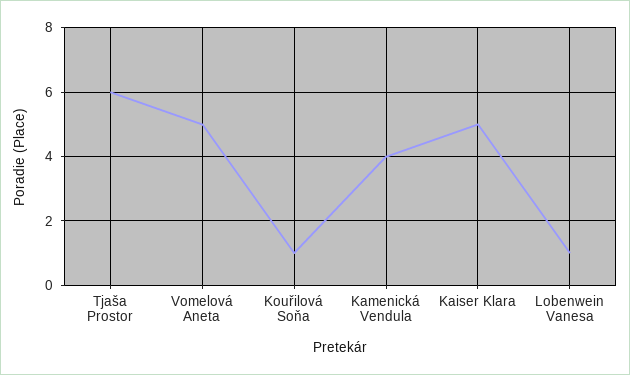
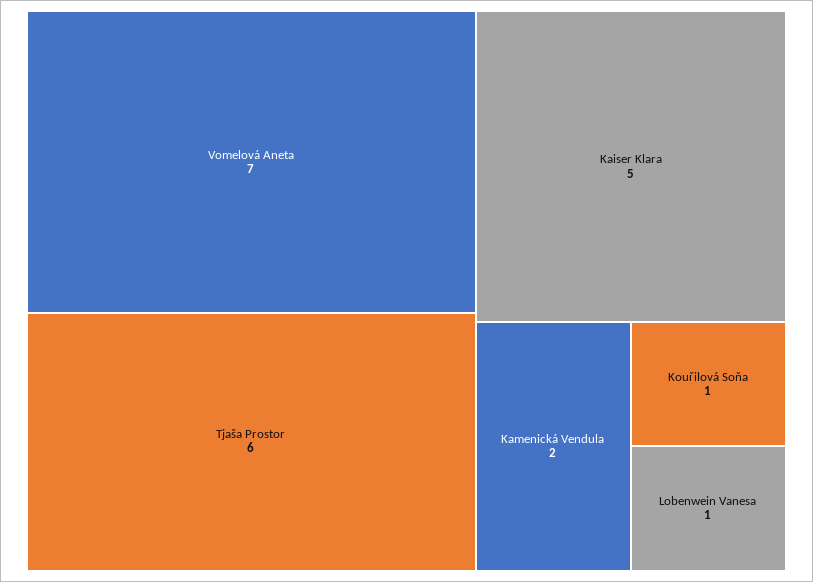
  {
    "Tjaša Prostor": 6,
-   "Vomelová Aneta": 5,
+   "Vomelová Aneta": 7,
    "Kouřilová Soňa": 1,
-   "Kamenická Vendula": 4,
+   "Kamenická Vendula": 2,
    "Kaiser Klara": 5,
    "Lobenwein Vanesa": 1
  }

